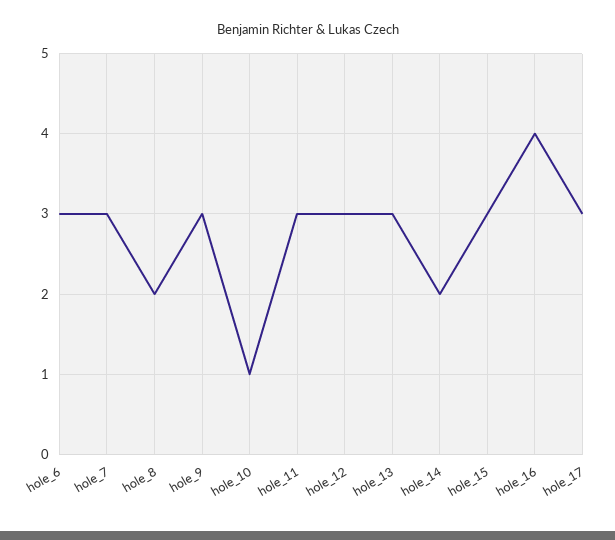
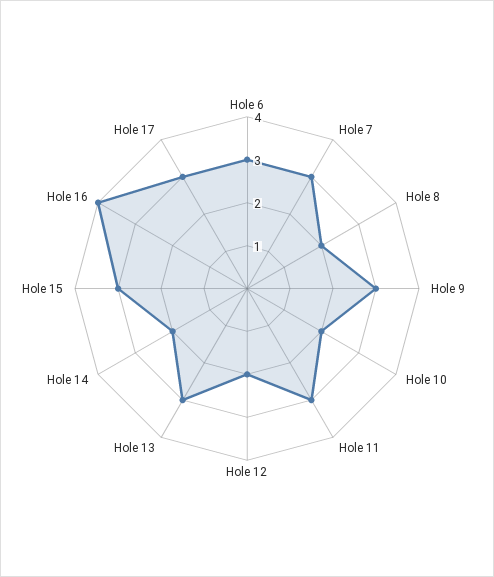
  {
    "hole_6": 3,
    "hole_7": 3,
    "hole_8": 2,
    "hole_9": 3,
-   "hole_10": 1,
+   "hole_10": 2,
    "hole_11": 3,
-   "hole_12": 3,
+   "hole_12": 2,
    "hole_13": 3,
    "hole_14": 2,
    "hole_15": 3,
    "hole_16": 4,
    "hole_17": 3
  }

